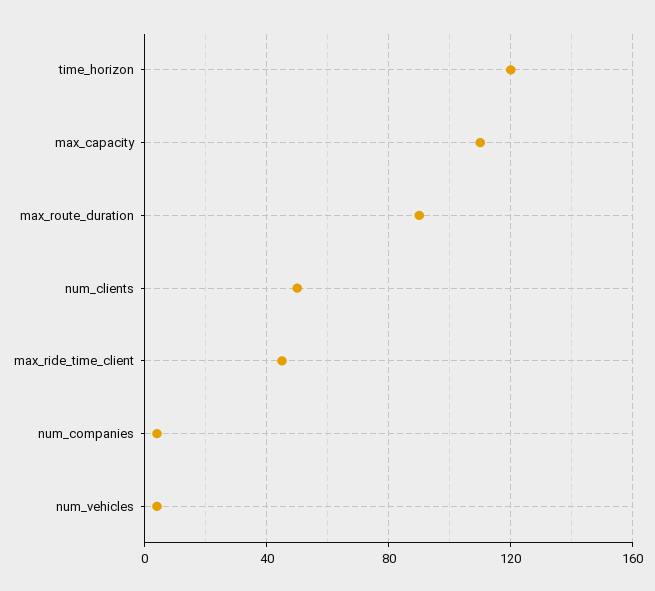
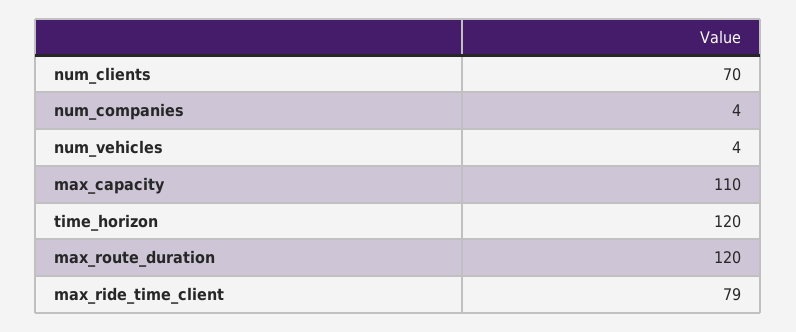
  {
    "time_horizon": 120,
    "max_capacity": 110,
-   "max_route_duration": 90,
+   "max_route_duration": 120,
-   "num_clients": 50,
+   "num_clients": 70,
-   "max_ride_time_client": 45,
+   "max_ride_time_client": 79,
    "num_companies": 4,
    "num_vehicles": 4
  }

